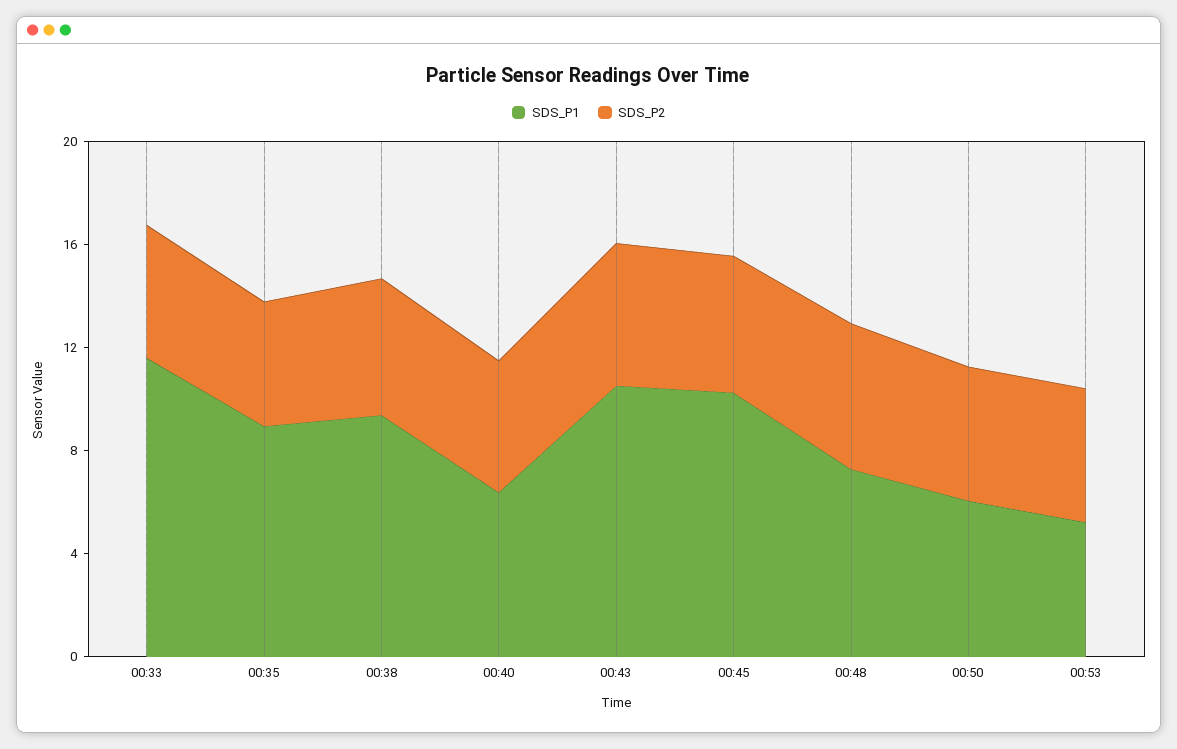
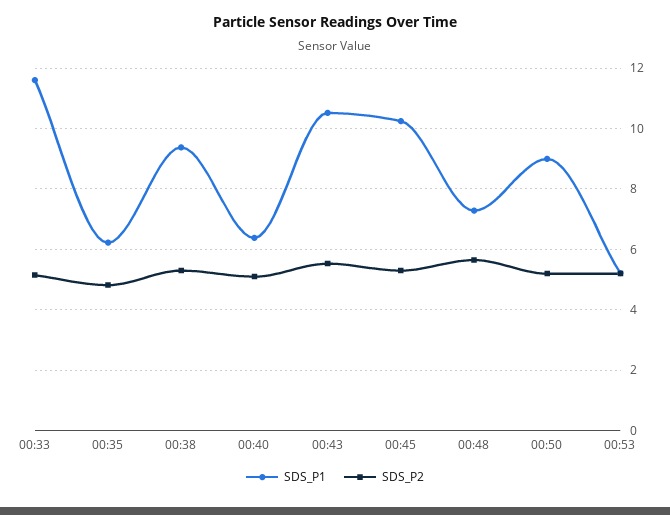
  {
    "SDS_P1": {
      "00:33": 11.6,
-     "00:35": 9,
+     "00:35": 6.2,
      "00:38": 9.4,
      "00:40": 6.4,
      "00:43": 10.6,
      "00:45": 10.2,
      "00:48": 7.2,
-     "00:50": 6,
+     "00:50": 9,
      "00:53": 5.2
    },
    "SDS_P2": {
      "00:33": 5.2,
      "00:35": 4.8,
      "00:38": 5.4,
      "00:40": 5.2,
      "00:43": 5.6,
      "00:45": 5.4,
      "00:48": 5.6,
      "00:50": 5.2,
      "00:53": 5.2
    }
  }

